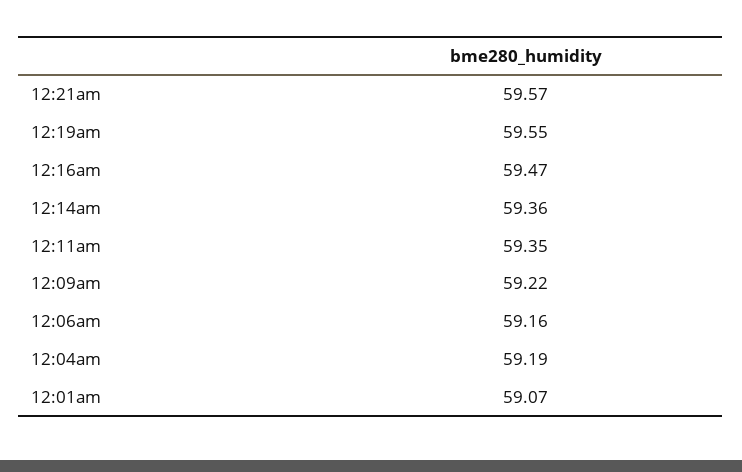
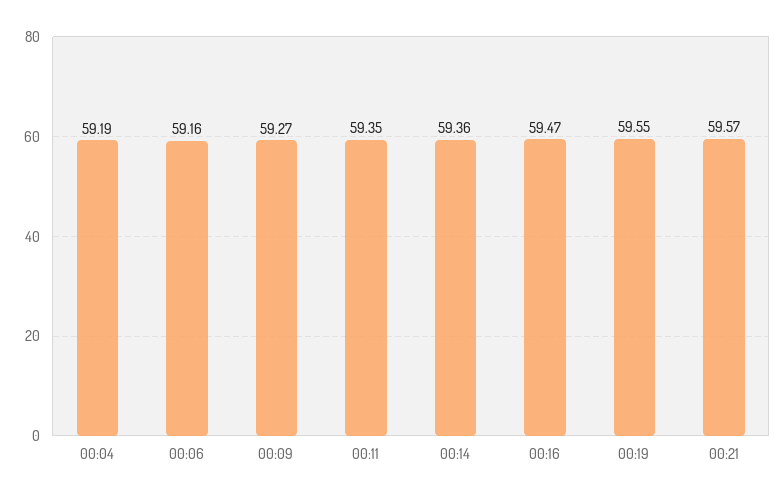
  {
    "12:21am": 59.57,
    "12:19am": 59.55,
    "12:16am": 59.47,
    "12:14am": 59.36,
    "12:11am": 59.35,
-   "12:09am": 59.22,
+   "12:09am": 59.27,
    "12:06am": 59.16,
-   "12:04am": 59.19,
+   "12:04am": 59.19
-   "12:01am": 59.07
  }

